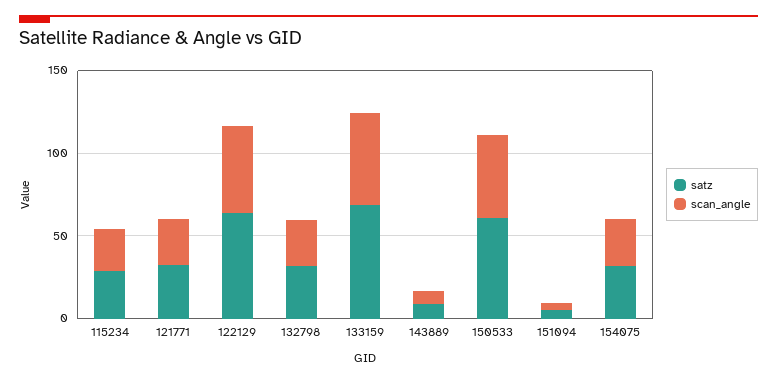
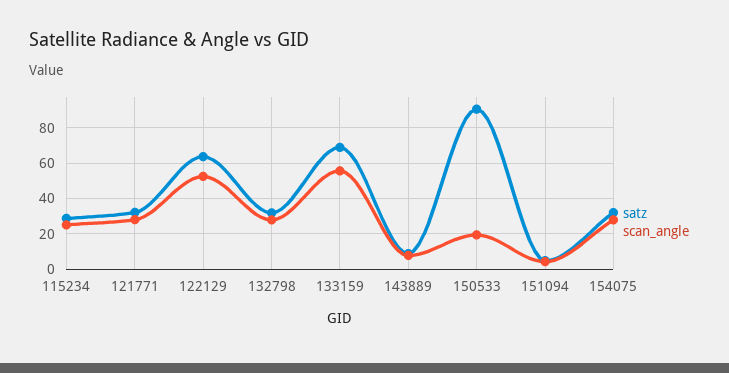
  {
    "satz": {
      "115234": 30,
      "121771": 30,
      "122129": 65,
      "132798": 30,
      "133159": 70,
      "143889": 10,
-     "150533": 60,
+     "150533": 90,
      "151094": 5,
      "154075": 30
    },
    "scan_angle": {
      "115234": 25,
      "121771": 30,
      "122129": 55,
      "132798": 30,
      "133159": 55,
      "143889": 10,
-     "150533": 50,
+     "150533": 20,
      "151094": 5,
      "154075": 30
    }
  }

